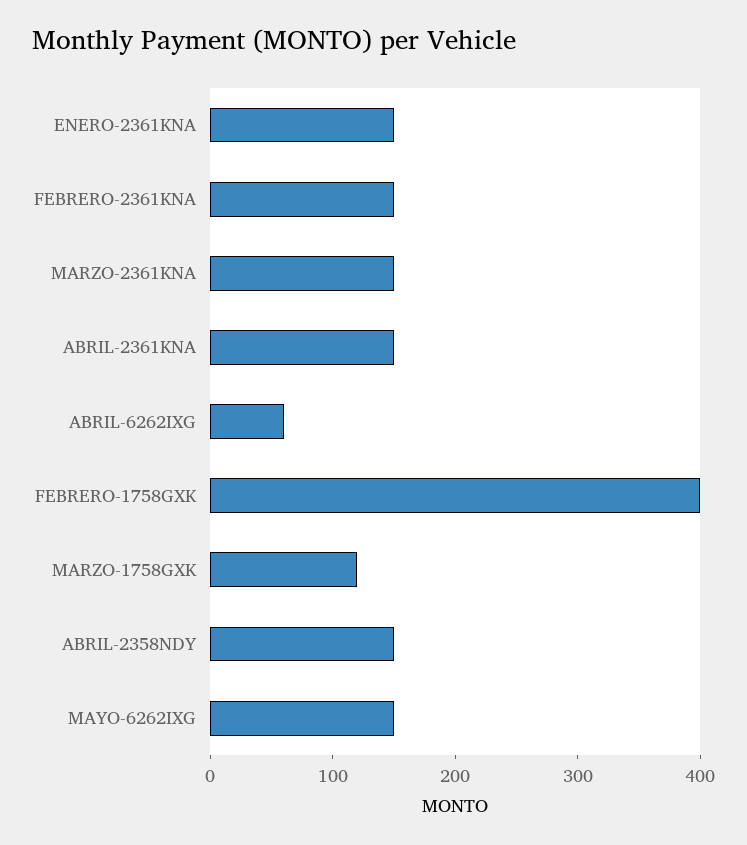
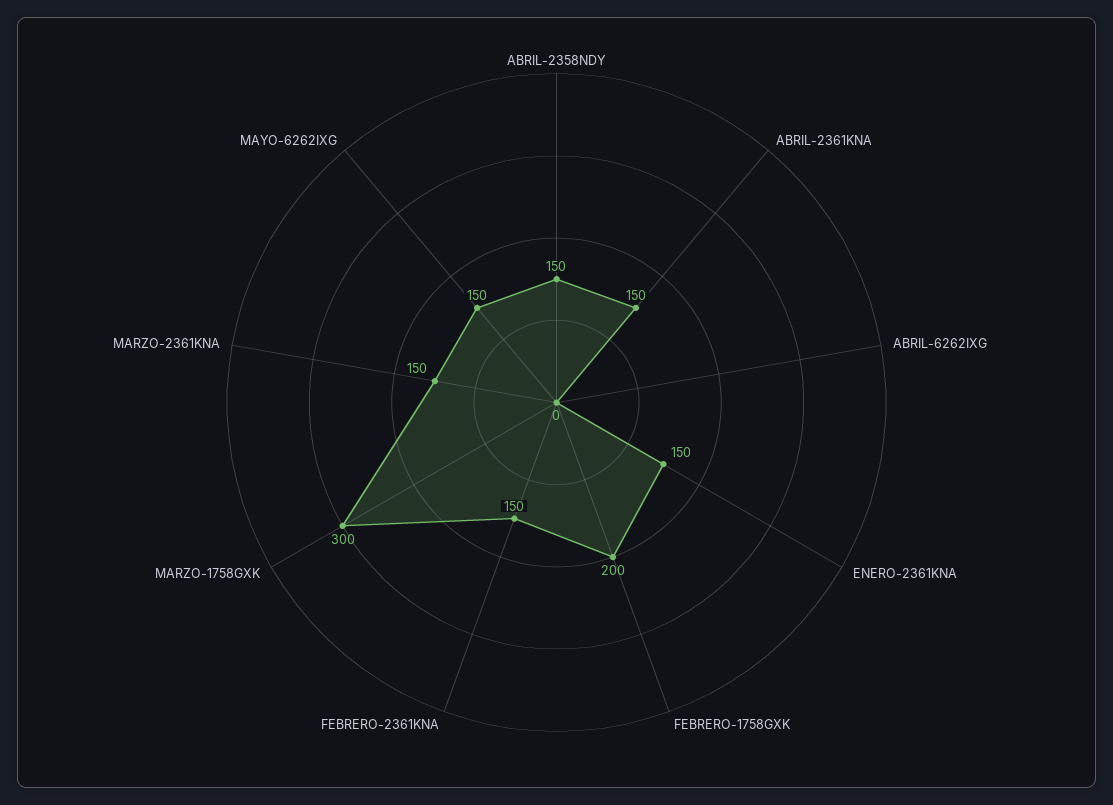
  {
    "ENERO-2361KNA": 150,
    "FEBRERO-2361KNA": 150,
    "MARZO-2361KNA": 150,
    "ABRIL-2361KNA": 150,
-   "ABRIL-6262IXG": 60,
+   "ABRIL-6262IXG": 0,
-   "FEBRERO-1758GXK": 400,
+   "FEBRERO-1758GXK": 200,
-   "MARZO-1758GXK": 120,
+   "MARZO-1758GXK": 300,
    "ABRIL-2358NDY": 150,
    "MAYO-6262IXG": 150
  }

